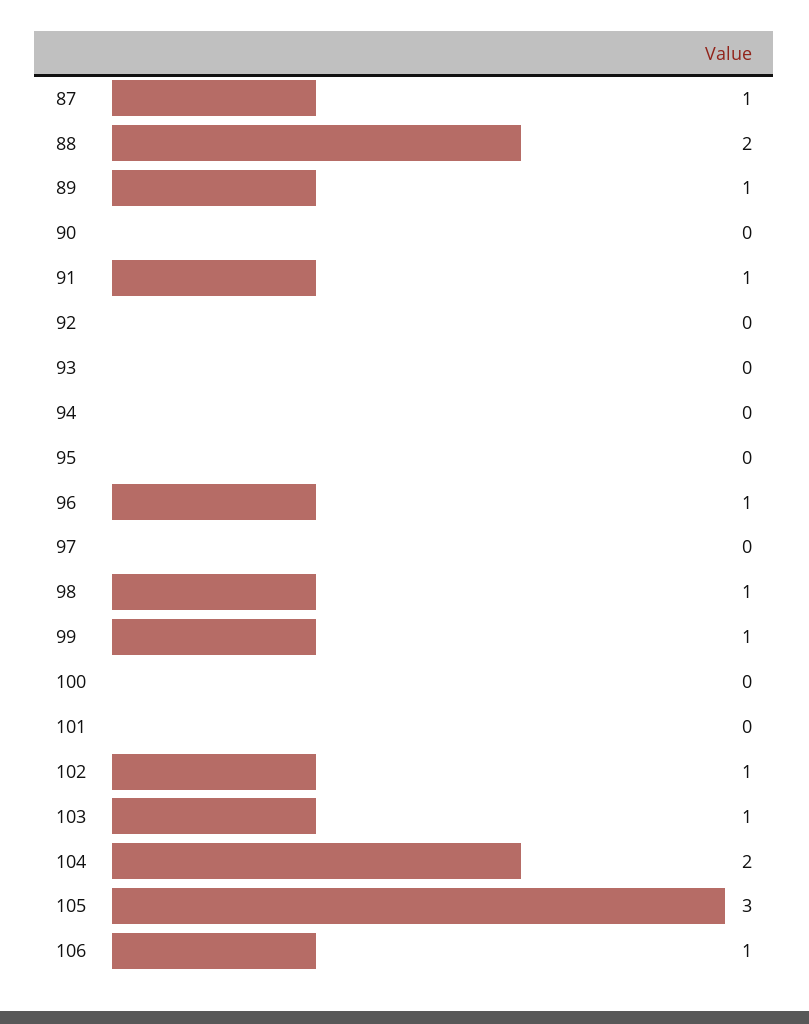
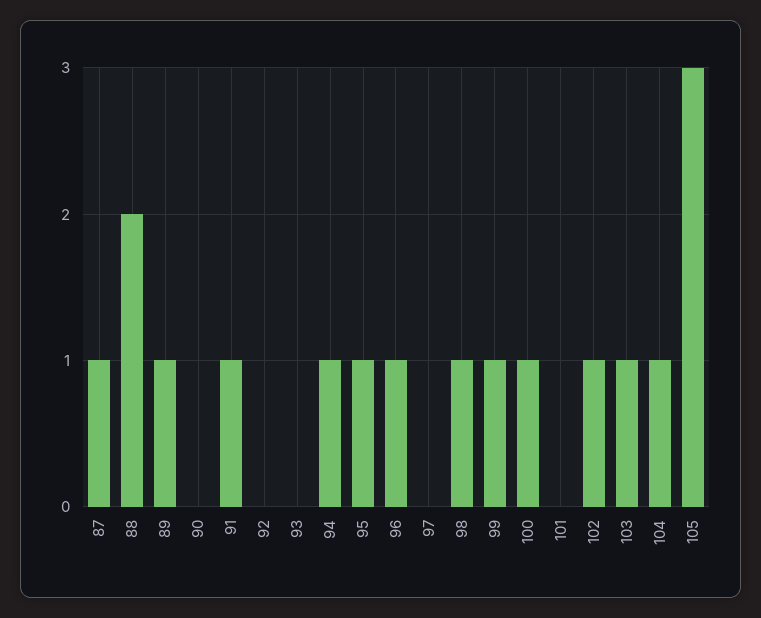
  {
    "87": 1,
    "88": 2,
    "89": 1,
    "90": 0,
    "91": 1,
    "92": 0,
    "93": 0,
-   "94": 0,
+   "94": 1,
-   "95": 0,
+   "95": 1,
    "96": 1,
    "97": 0,
    "98": 1,
    "99": 1,
-   "100": 0,
+   "100": 1,
    "101": 0,
    "102": 1,
    "103": 1,
-   "104": 2,
+   "104": 1,
-   "105": 3,
+   "105": 3
-   "106": 1
  }

